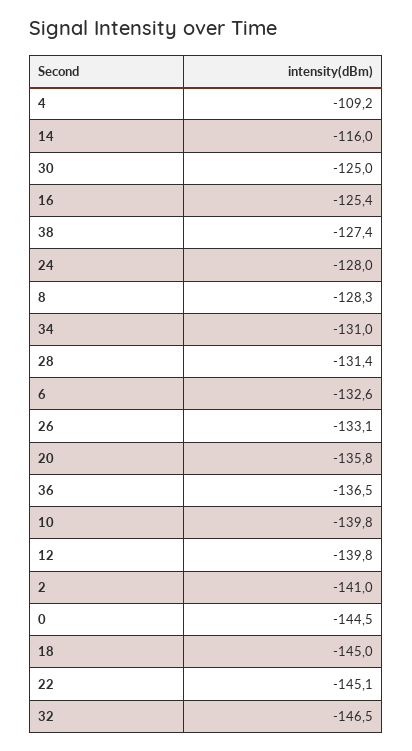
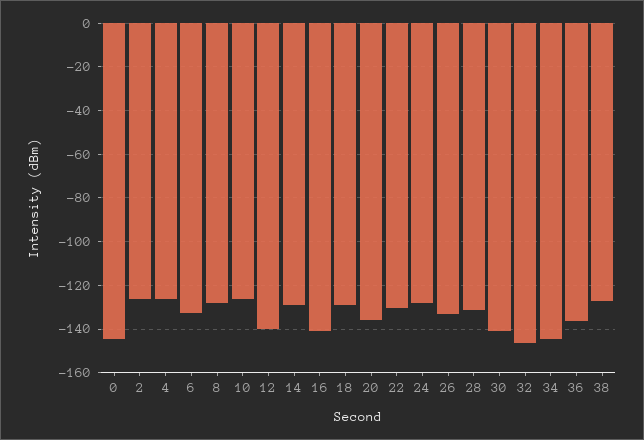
  {
-   "4": -109.2,
+   "4": -125,
-   "14": -116,
+   "14": -130,
-   "30": -125,
+   "30": -140,
-   "16": -125.4,
+   "16": -140,
    "38": -127.4,
    "24": -128,
    "8": -128.3,
-   "34": -131,
+   "34": -145,
    "28": -131.4,
    "6": -132.6,
    "26": -133.1,
    "20": -135.8,
    "36": -136.5,
-   "10": -139.8,
+   "10": -125,
    "12": -139.8,
-   "2": -141,
+   "2": -125,
    "0": -144.5,
-   "18": -145,
+   "18": -130,
-   "22": -145.1,
+   "22": -130,
    "32": -146.5
  }

